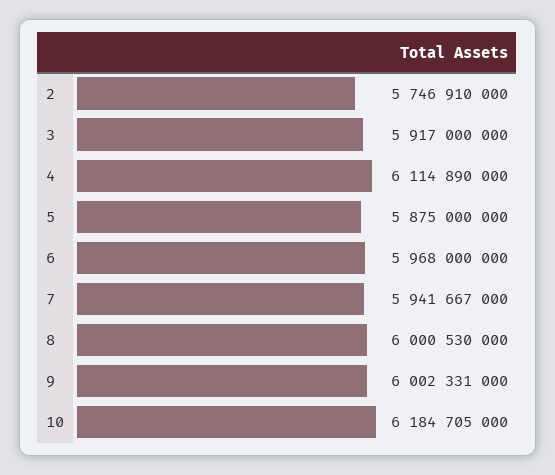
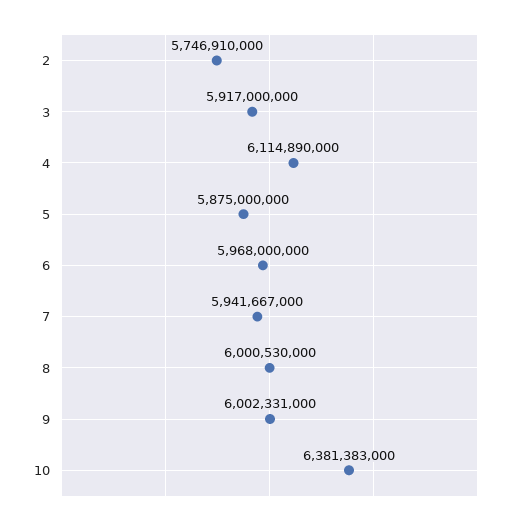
  {
    "2": 5746910000,
    "3": 5917000000,
    "4": 6114890000,
    "5": 5875000000,
    "6": 5968000000,
    "7": 5941667000,
    "8": 6000530000,
    "9": 6002331000,
-   "10": 6184705000
+   "10": 6381383000
  }

